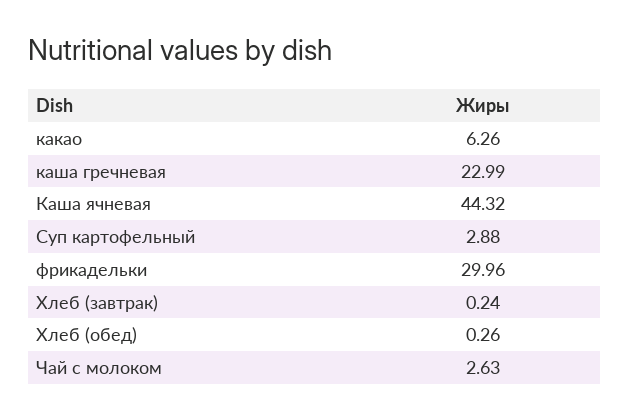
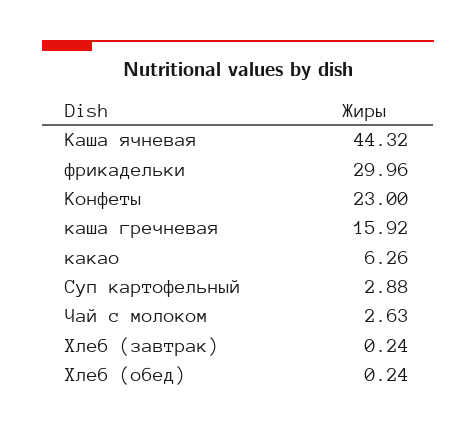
  {
    "какао": 6.26,
-   "каша гречневая": 22.99,
+   "каша гречневая": 15.92,
    "Каша ячневая": 44.32,
    "Суп картофельный": 2.88,
    "фрикадельки": 29.96,
    "Хлеб (завтрак)": 0.24,
-   "Хлеб (обед)": 0.26,
+   "Хлеб (обед)": 0.24,
-   "Чай с молоком": 2.63
+   "Чай с молоком": 2.63,
+   "Конфеты": 23
  }

